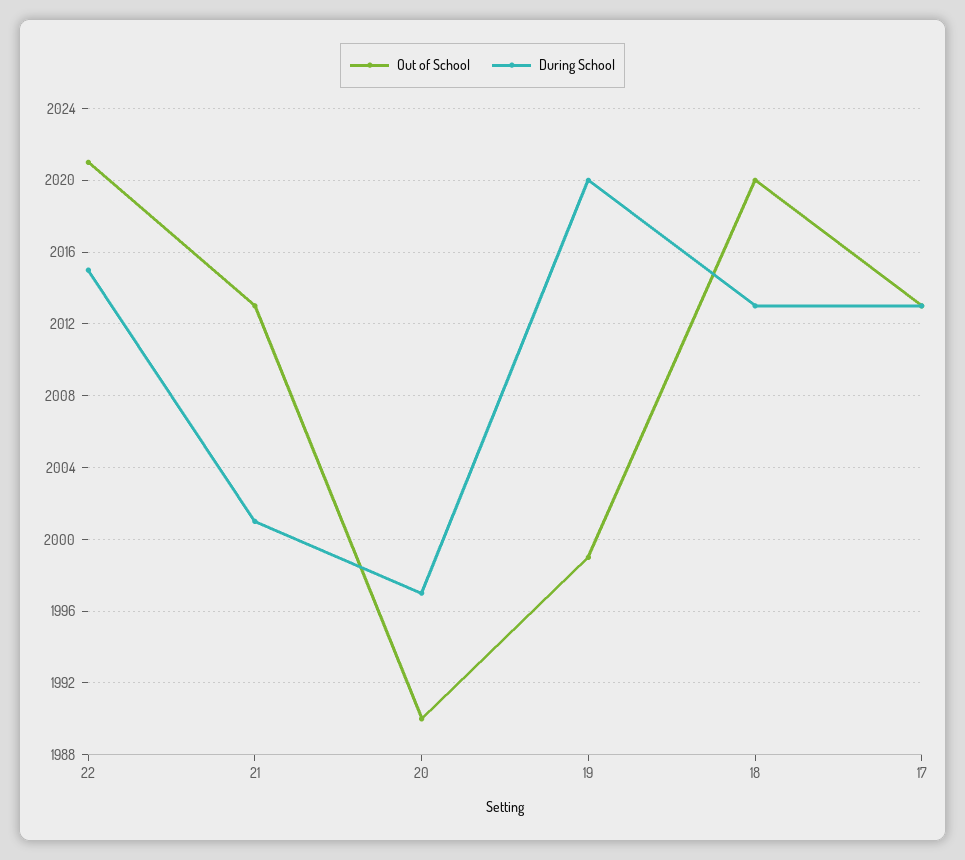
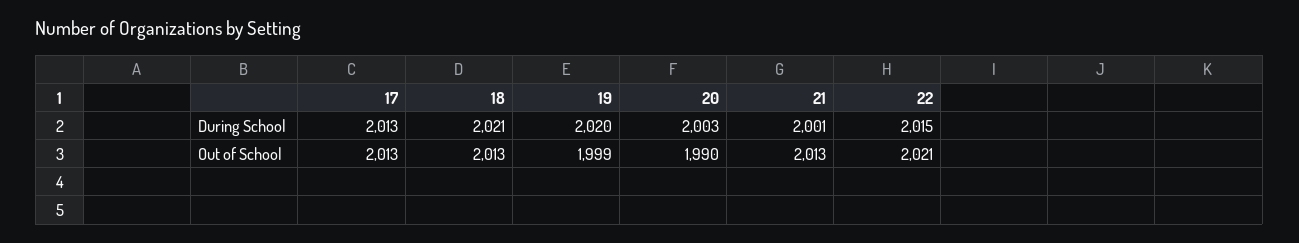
  {
    "Out of School": {
      "22": 2021,
      "21": 2013,
      "20": 1990,
      "19": 1999,
-     "18": 2020,
+     "18": 2013,
      "17": 2013
    },
    "During School": {
      "22": 2015,
      "21": 2001,
-     "20": 1997,
+     "20": 2003,
      "19": 2020,
-     "18": 2013,
+     "18": 2021,
      "17": 2013
    }
  }

